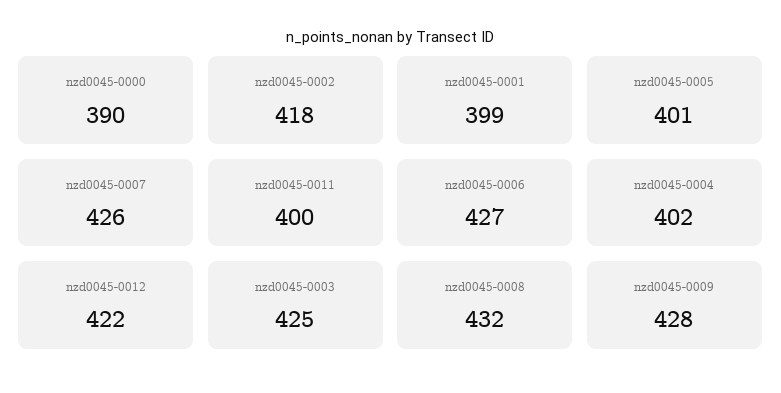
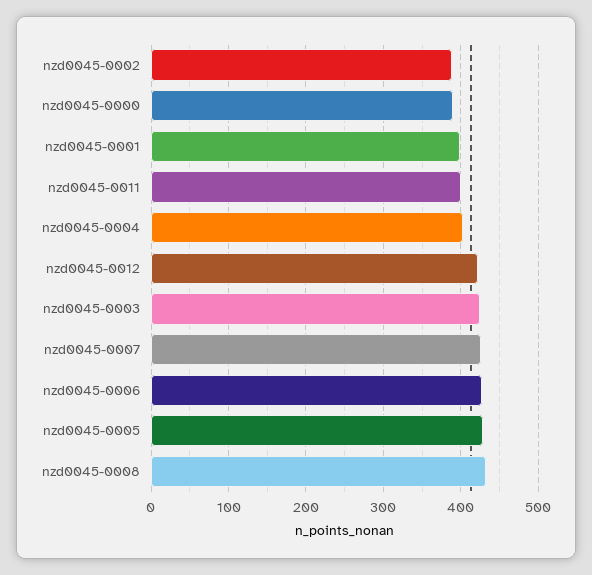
  {
    "nzd0045-0000": 390,
-   "nzd0045-0002": 418,
+   "nzd0045-0002": 390,
    "nzd0045-0001": 399,
-   "nzd0045-0005": 401,
+   "nzd0045-0005": 430,
    "nzd0045-0007": 426,
    "nzd0045-0011": 400,
    "nzd0045-0006": 427,
    "nzd0045-0004": 402,
    "nzd0045-0012": 422,
    "nzd0045-0003": 425,
-   "nzd0045-0008": 432,
+   "nzd0045-0008": 432
-   "nzd0045-0009": 428
  }

